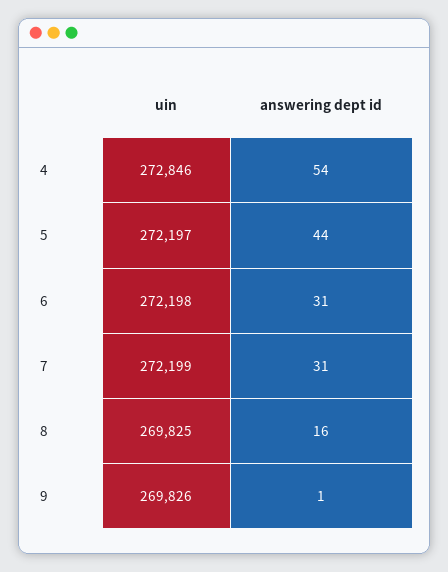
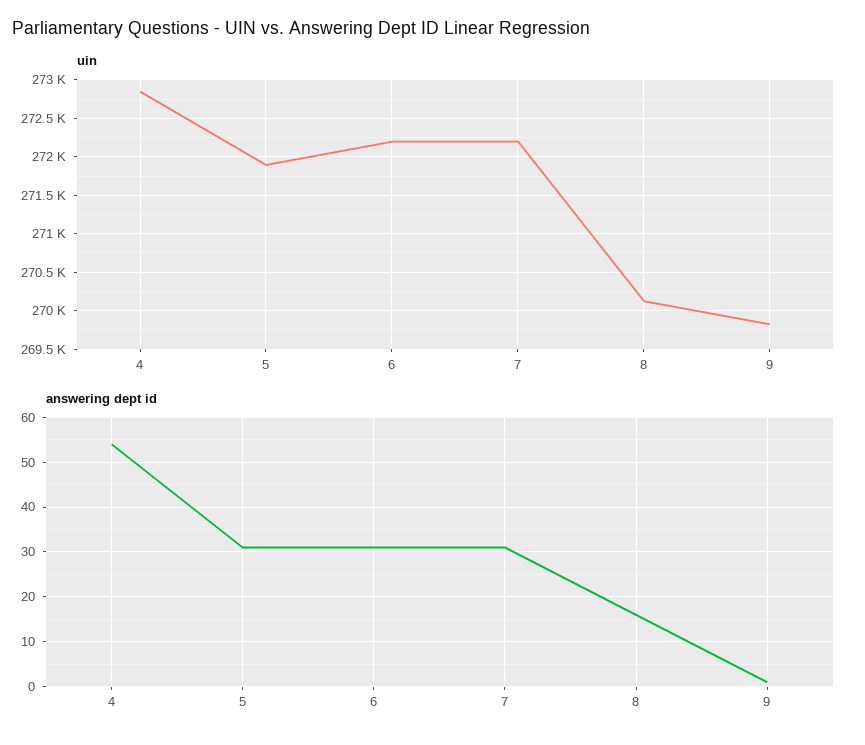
  {
    "uin": {
      "4": 272846,
-     "5": 272197,
+     "5": 271900,
      "6": 272198,
      "7": 272199,
-     "8": 269825,
+     "8": 270100,
      "9": 269826
    },
    "answering dept id": {
      "4": 54,
-     "5": 44,
+     "5": 30,
      "6": 31,
      "7": 31,
      "8": 16,
      "9": 1
    }
  }

